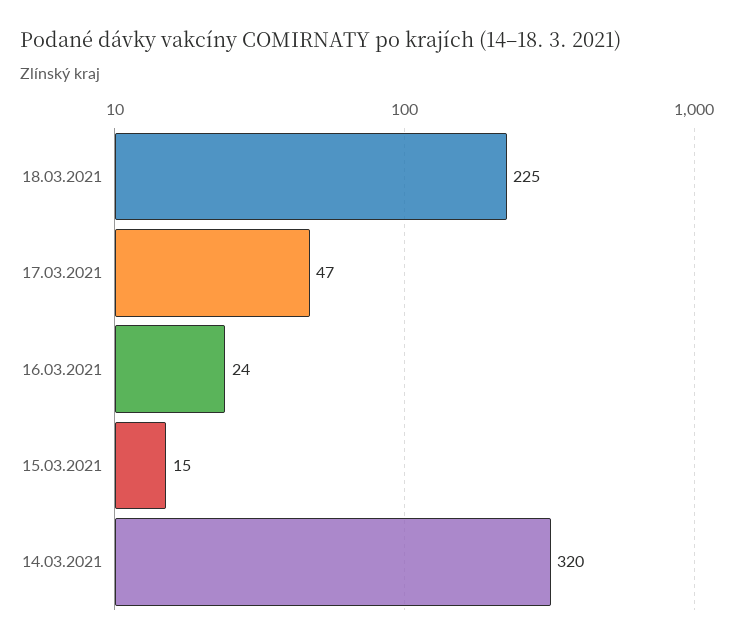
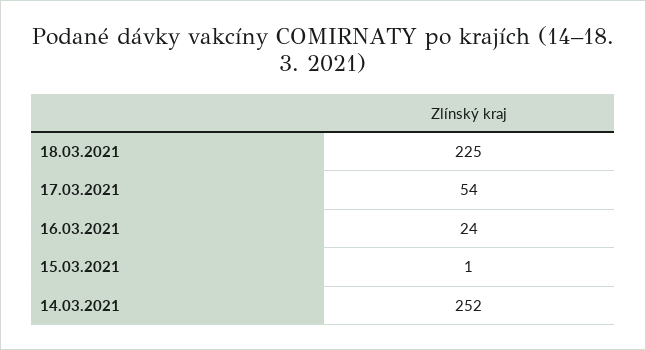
  {
    "18.03.2021": 225,
-   "17.03.2021": 47,
+   "17.03.2021": 54,
    "16.03.2021": 24,
-   "15.03.2021": 15,
+   "15.03.2021": 1,
-   "14.03.2021": 320
+   "14.03.2021": 252
  }

